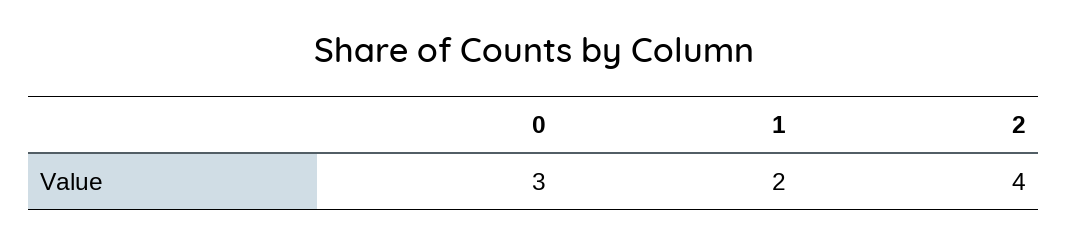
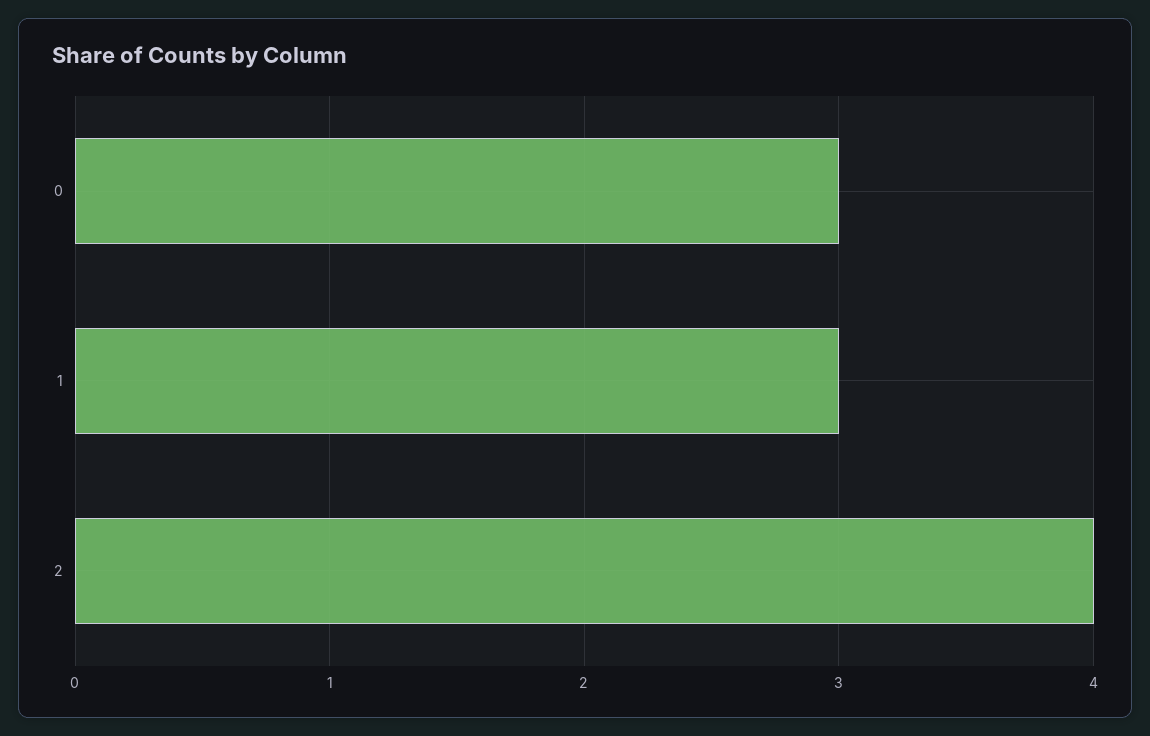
  {
    "0": 3,
-   "1": 2,
+   "1": 3,
    "2": 4
  }

